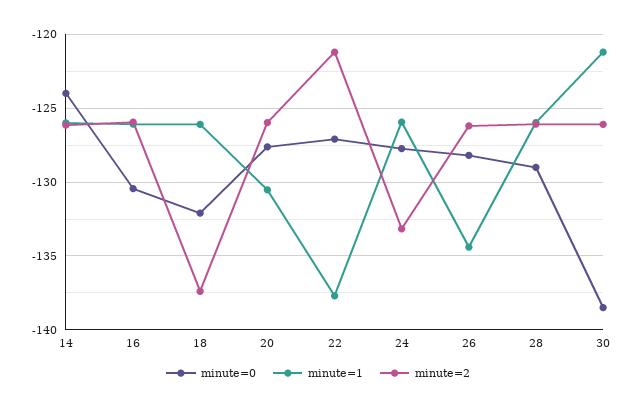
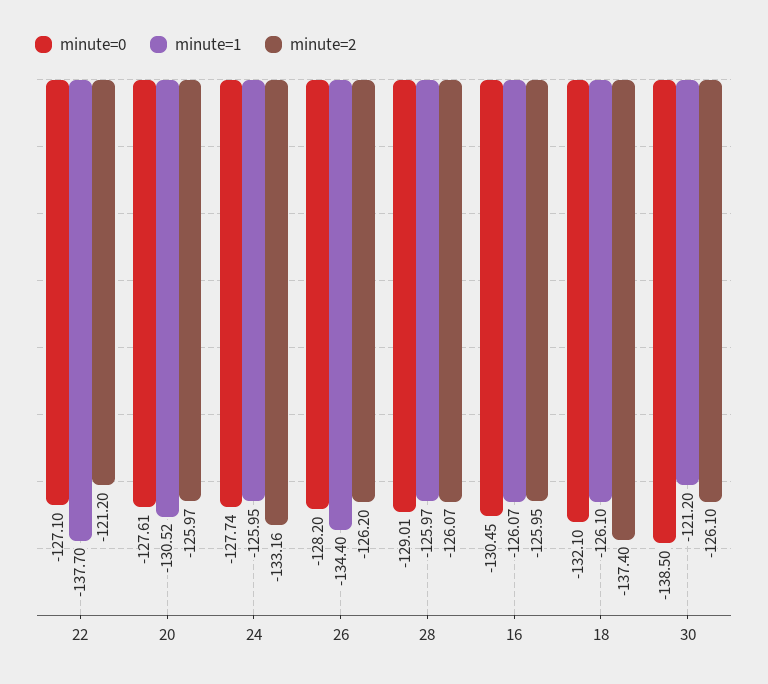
  {
    "minute=0": {
-     "14": -124,
      "16": -130.45,
      "18": -132.1,
      "20": -127.61,
      "22": -127.1,
      "24": -127.74,
      "26": -128.2,
      "28": -129.01,
      "30": -138.5
    },
    "minute=1": {
-     "14": -126,
      "16": -126.07,
      "18": -126.1,
      "20": -130.52,
      "22": -137.7,
      "24": -125.95,
      "26": -134.4,
      "28": -125.97,
      "30": -121.2
    },
    "minute=2": {
-     "14": -126,
      "16": -125.95,
      "18": -137.4,
      "20": -125.97,
      "22": -121.2,
      "24": -133.16,
      "26": -126.2,
      "28": -126.07,
      "30": -126.1
    }
  }

